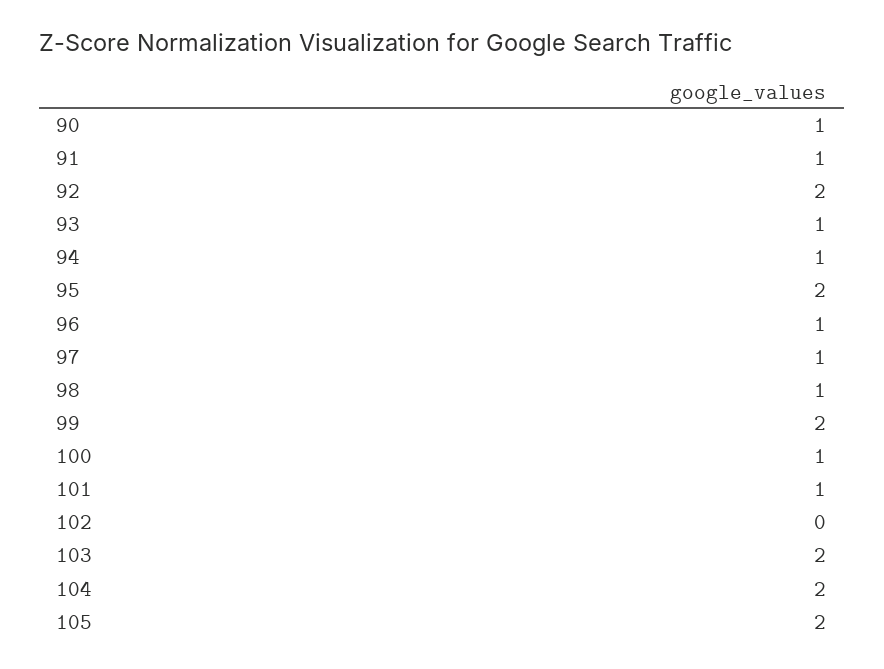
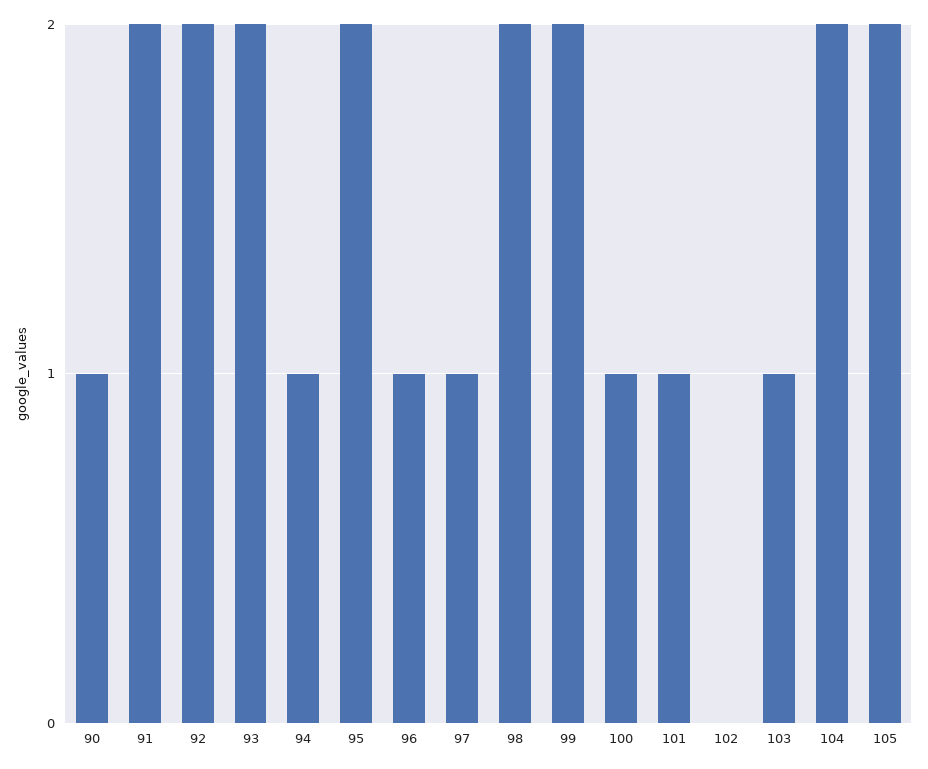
  {
    "90": 1,
-   "91": 1,
+   "91": 2,
    "92": 2,
-   "93": 1,
+   "93": 2,
    "94": 1,
    "95": 2,
    "96": 1,
    "97": 1,
-   "98": 1,
+   "98": 2,
    "99": 2,
    "100": 1,
    "101": 1,
    "102": 0,
-   "103": 2,
+   "103": 1,
    "104": 2,
    "105": 2
  }

